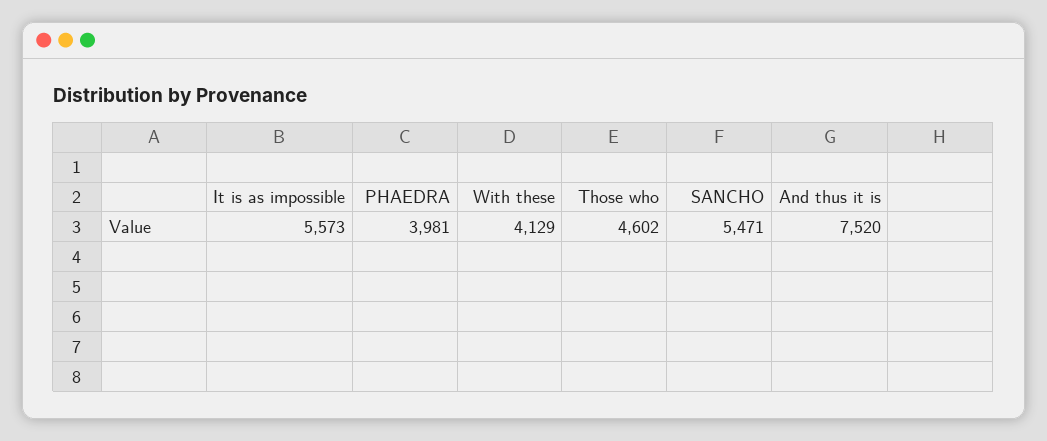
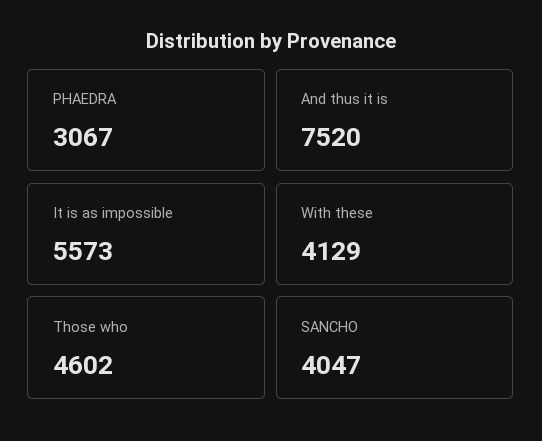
  {
    "It is as impossible": 5573,
-   "PHAEDRA": 3981,
+   "PHAEDRA": 3067,
    "With these": 4129,
    "Those who": 4602,
-   "SANCHO": 5471,
+   "SANCHO": 4047,
    "And thus it is": 7520
  }

